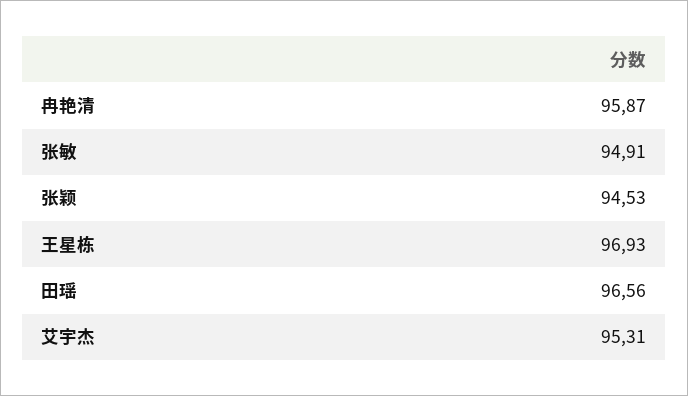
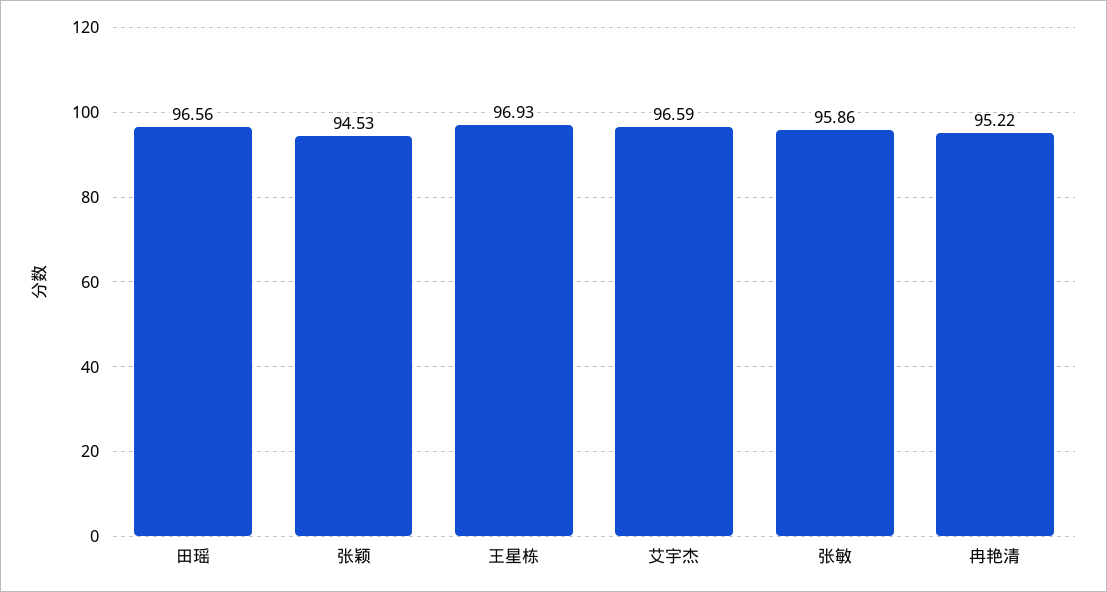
  {
-   "冉艳清": 95.87,
+   "冉艳清": 95.22,
-   "张敏": 94.91,
+   "张敏": 95.86,
    "张颖": 94.53,
    "王星栋": 96.93,
    "田瑶": 96.56,
-   "艾宇杰": 95.31
+   "艾宇杰": 96.59
  }

